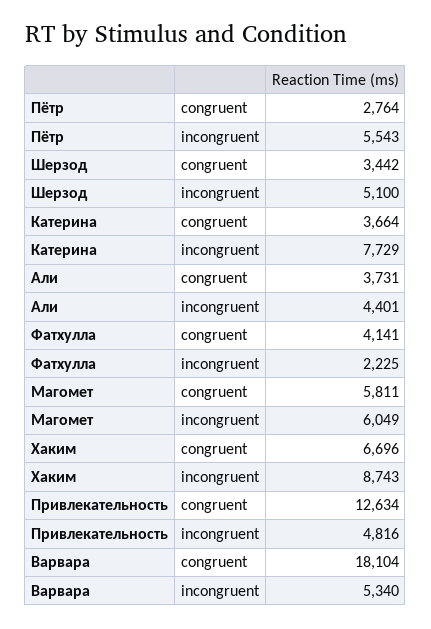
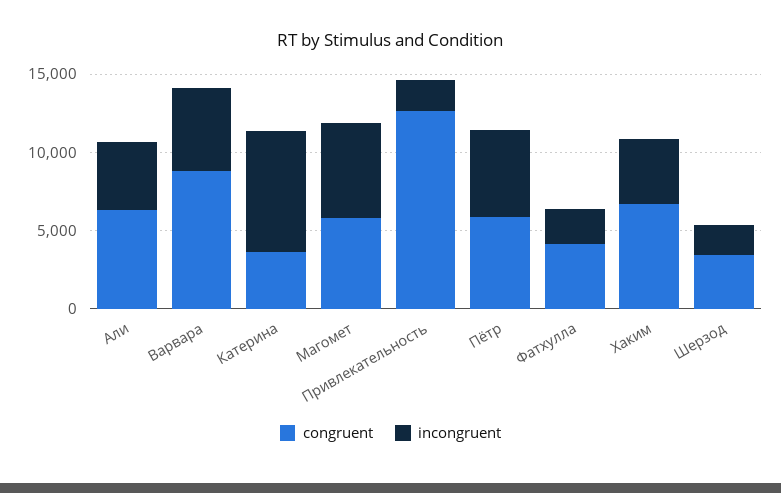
  {
    "congruent": {
-     "Пётр": 2764,
+     "Пётр": 6000,
      "Шерзод": 3442,
      "Катерина": 3664,
-     "Али": 3731,
+     "Али": 6000,
      "Фатхулла": 4141,
      "Магомет": 5811,
      "Хаким": 6696,
      "Привлекательность": 12634,
-     "Варвара": 18104
+     "Варвара": 9000
    },
    "incongruent": {
      "Пётр": 5543,
-     "Шерзод": 5100,
+     "Шерзод": 2000,
      "Катерина": 7729,
      "Али": 4401,
      "Фатхулла": 2225,
      "Магомет": 6049,
-     "Хаким": 8743,
+     "Хаким": 4000,
-     "Привлекательность": 4816,
+     "Привлекательность": 2000,
      "Варвара": 5340
    }
  }

